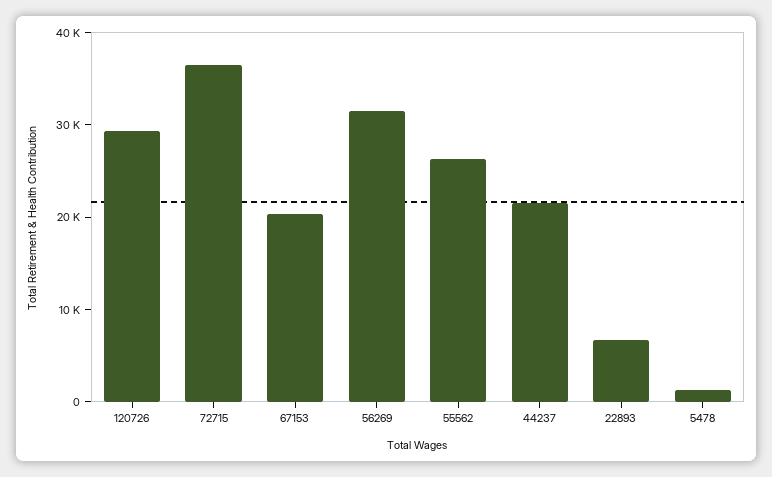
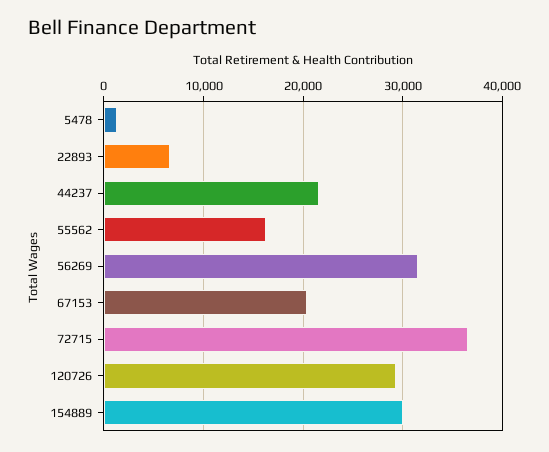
  {
    "120726": 29000,
    "72715": 37000,
    "67153": 20000,
    "56269": 32000,
-   "55562": 26000,
+   "55562": 16000,
    "44237": 22000,
    "22893": 7000,
-   "5478": 1000
+   "5478": 1000,
+   "154889": 30000
  }

